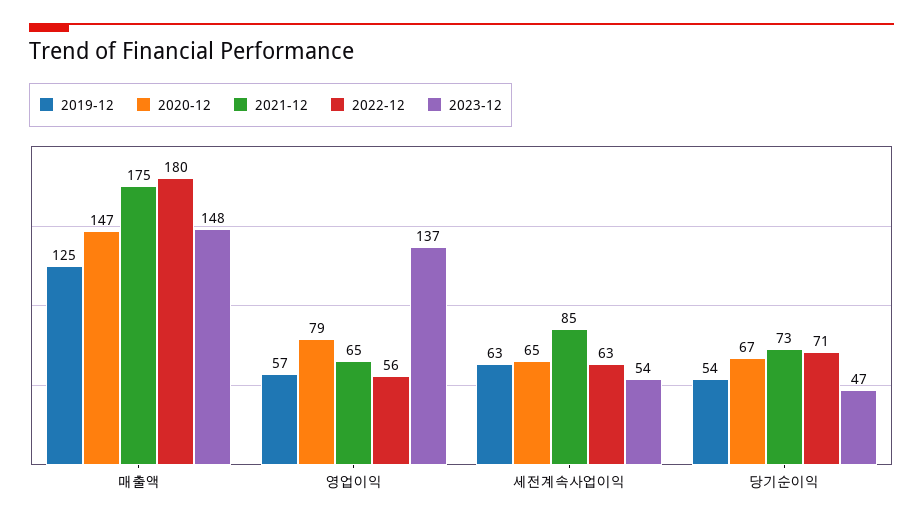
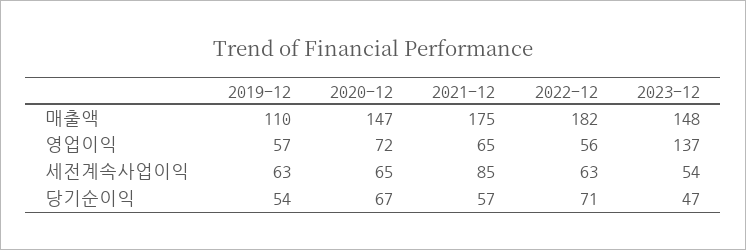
  {
    "2019-12": {
-     "매출액": 125,
+     "매출액": 110,
      "영업이익": 57,
      "세전계속사업이익": 63,
      "당기순이익": 54
    },
    "2020-12": {
      "매출액": 147,
-     "영업이익": 79,
+     "영업이익": 72,
      "세전계속사업이익": 65,
      "당기순이익": 67
    },
    "2021-12": {
      "매출액": 175,
      "영업이익": 65,
      "세전계속사업이익": 85,
-     "당기순이익": 73
+     "당기순이익": 57
    },
    "2022-12": {
-     "매출액": 180,
+     "매출액": 182,
      "영업이익": 56,
      "세전계속사업이익": 63,
      "당기순이익": 71
    },
    "2023-12": {
      "매출액": 148,
      "영업이익": 137,
      "세전계속사업이익": 54,
      "당기순이익": 47
    }
  }

